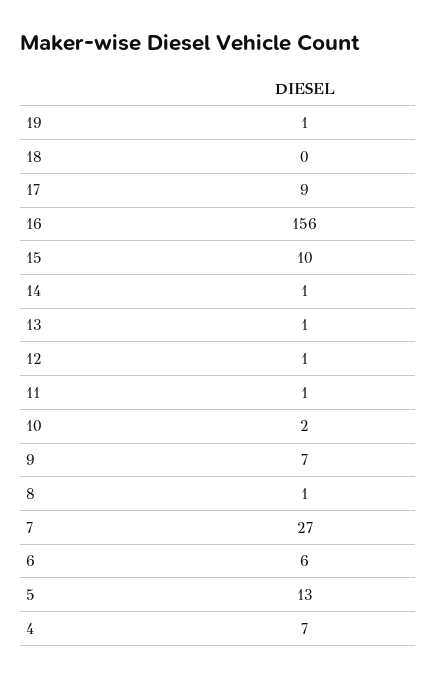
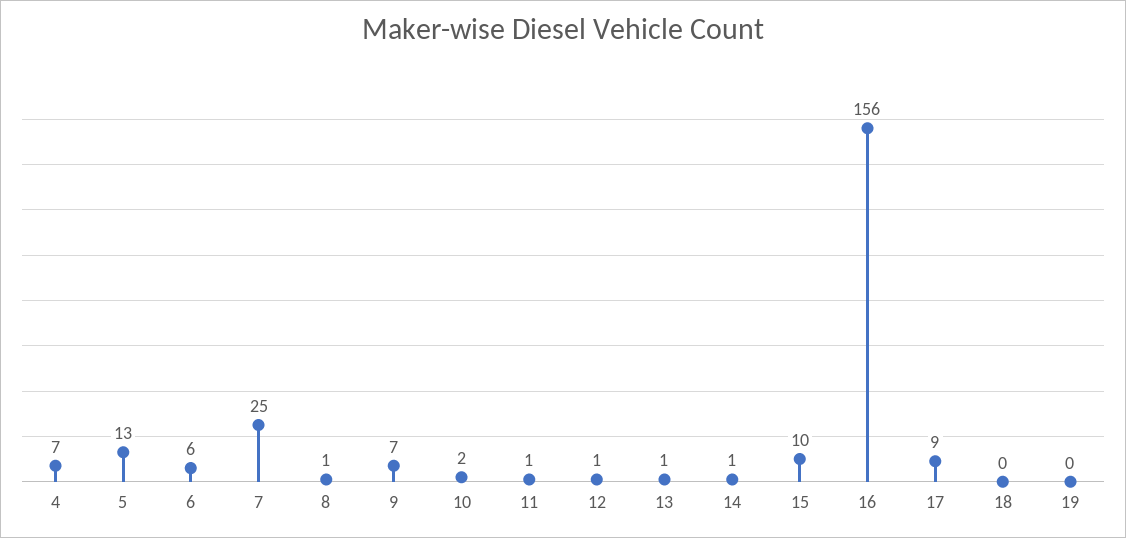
  {
-   "19": 1,
+   "19": 0,
    "18": 0,
    "17": 9,
    "16": 156,
    "15": 10,
    "14": 1,
    "13": 1,
    "12": 1,
    "11": 1,
    "10": 2,
    "9": 7,
    "8": 1,
-   "7": 27,
+   "7": 25,
    "6": 6,
    "5": 13,
    "4": 7
  }

